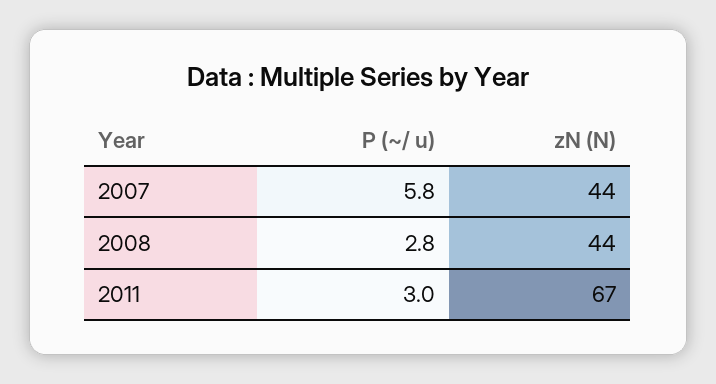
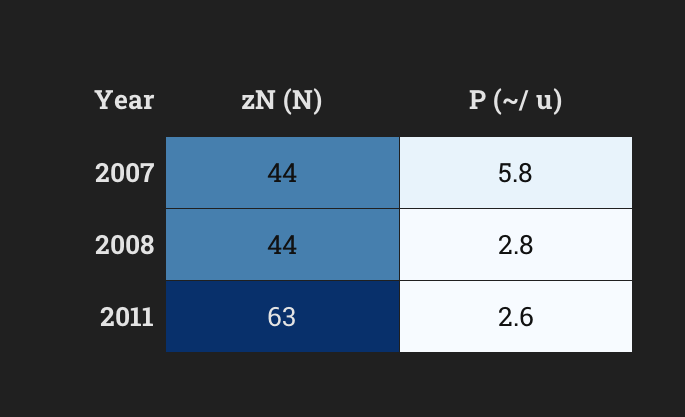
  {
    "P (~/ u)": {
      "2007": 5.8,
      "2008": 2.8,
-     "2011": 3
+     "2011": 2.6
    },
    "zN (N)": {
      "2007": 44,
      "2008": 44,
-     "2011": 67
+     "2011": 63
    }
  }

